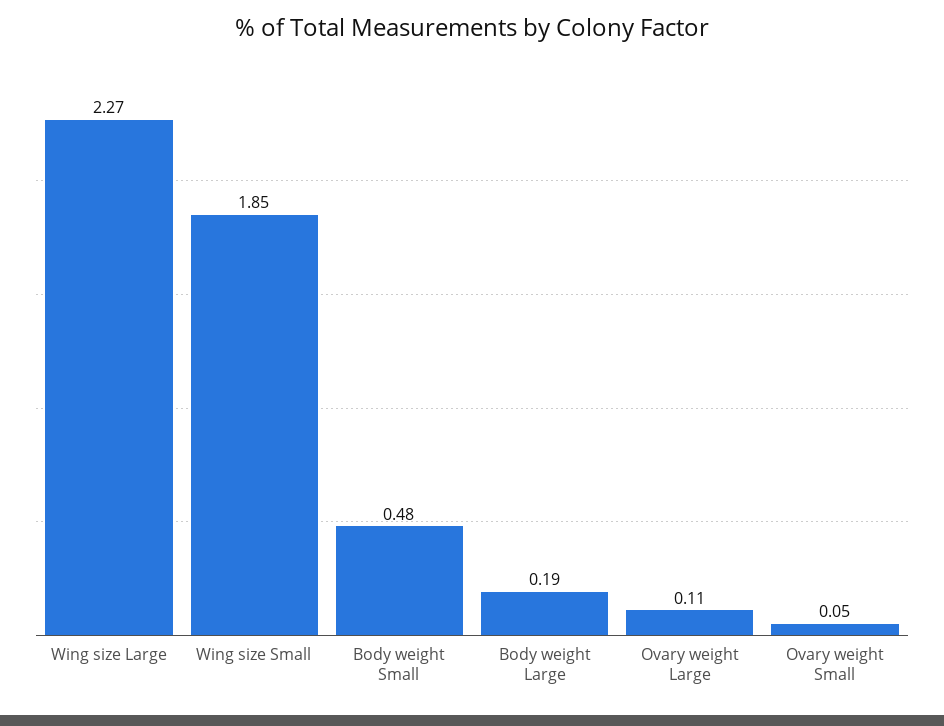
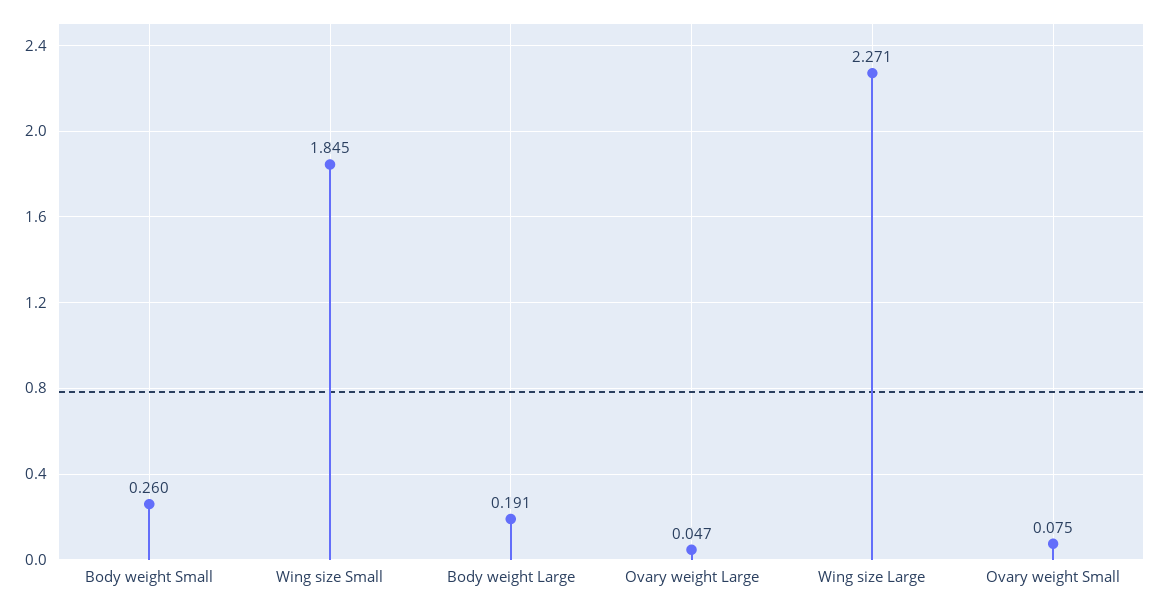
  {
    "Wing size Large": 2.271,
    "Wing size Small": 1.845,
-   "Body weight Small": 0.48,
+   "Body weight Small": 0.26,
    "Body weight Large": 0.191,
-   "Ovary weight Large": 0.11,
+   "Ovary weight Large": 0.047,
-   "Ovary weight Small": 0.05
+   "Ovary weight Small": 0.075
  }

